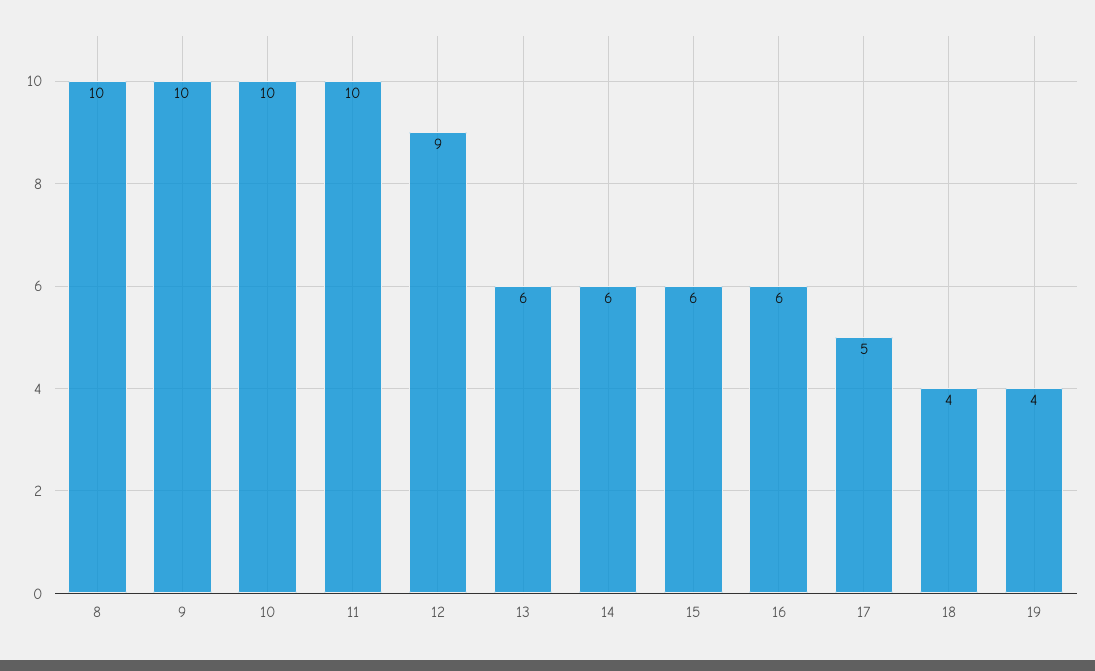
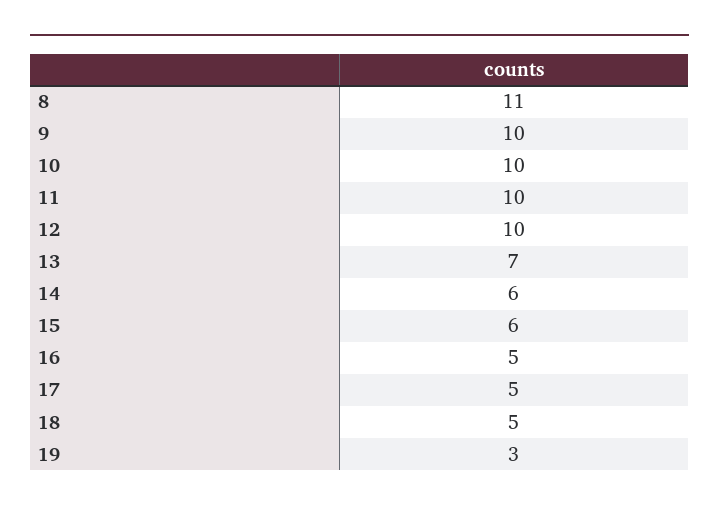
  {
-   "8": 10,
+   "8": 11,
    "9": 10,
    "10": 10,
    "11": 10,
-   "12": 9,
+   "12": 10,
-   "13": 6,
+   "13": 7,
    "14": 6,
    "15": 6,
-   "16": 6,
+   "16": 5,
    "17": 5,
-   "18": 4,
+   "18": 5,
-   "19": 4
+   "19": 3
  }

